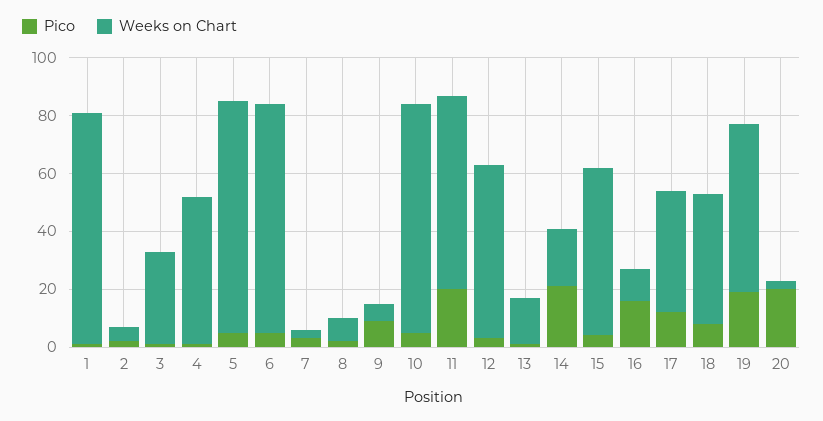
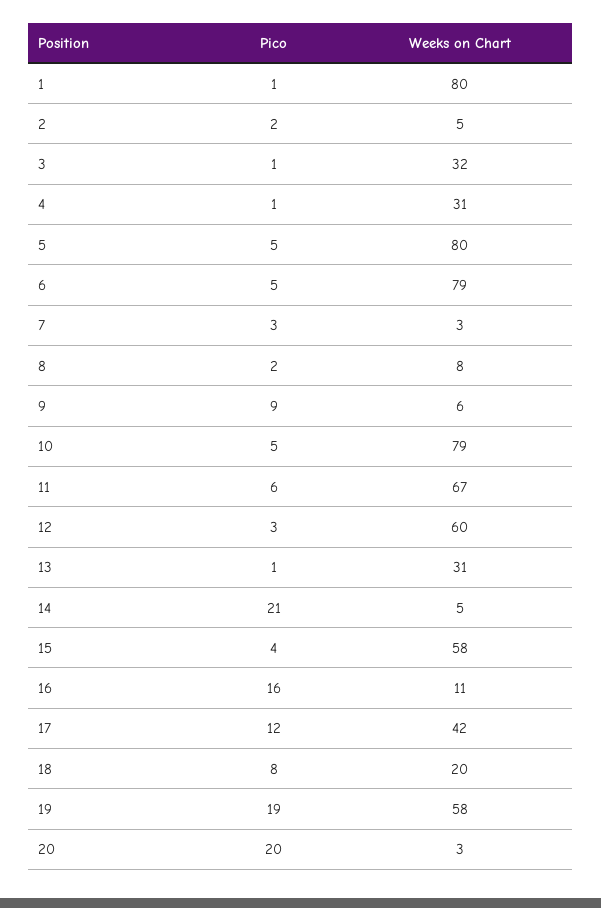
  {
    "Pico": {
      "1": 1,
      "2": 2,
      "3": 1,
      "4": 1,
      "5": 5,
      "6": 5,
      "7": 3,
      "8": 2,
      "9": 9,
      "10": 5,
-     "11": 20,
+     "11": 6,
      "12": 3,
      "13": 1,
      "14": 21,
      "15": 4,
      "16": 16,
      "17": 12,
      "18": 8,
      "19": 19,
      "20": 20
    },
    "Weeks on Chart": {
      "1": 80,
      "2": 5,
      "3": 32,
-     "4": 50,
+     "4": 31,
      "5": 80,
      "6": 79,
      "7": 3,
      "8": 8,
      "9": 6,
      "10": 79,
      "11": 67,
      "12": 60,
-     "13": 15,
+     "13": 31,
-     "14": 20,
+     "14": 5,
      "15": 58,
      "16": 11,
      "17": 42,
-     "18": 45,
+     "18": 20,
      "19": 58,
      "20": 3
    }
  }

